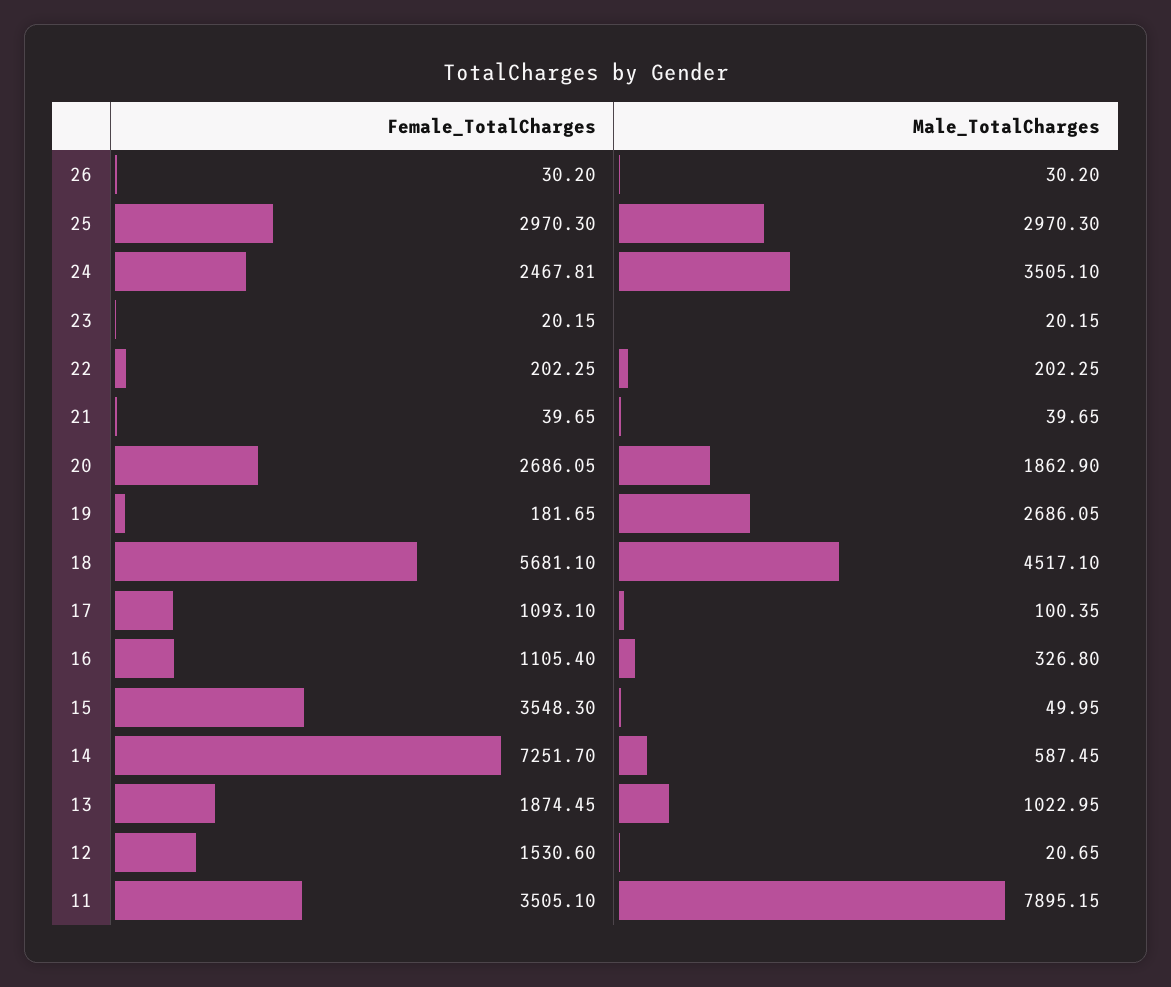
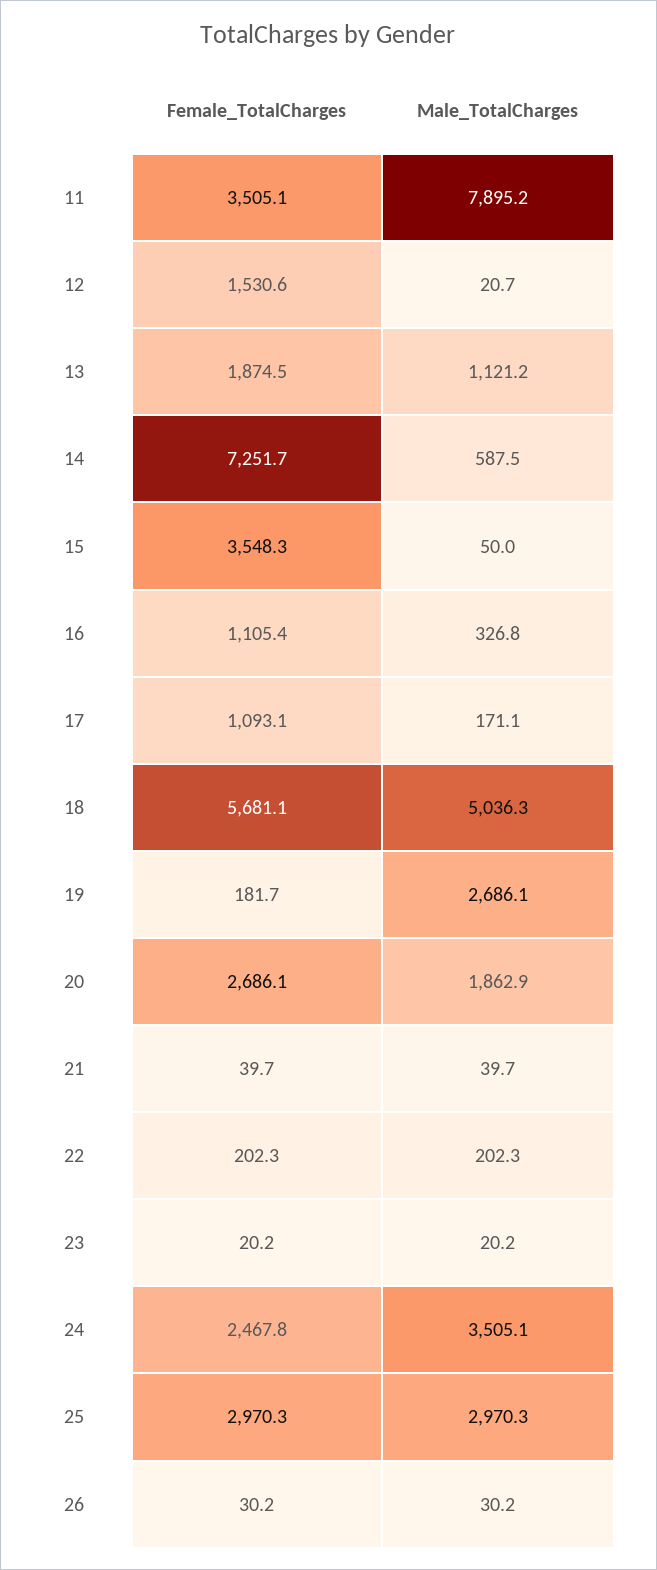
  {
    "Female_TotalCharges": {
      "26": 30.2,
      "25": 2970.3,
      "24": 2467.81,
      "23": 20.15,
      "22": 202.25,
      "21": 39.65,
      "20": 2686.05,
      "19": 181.65,
      "18": 5681.1,
      "17": 1093.1,
      "16": 1105.4,
      "15": 3548.3,
      "14": 7251.7,
      "13": 1874.45,
      "12": 1530.6,
      "11": 3505.1
    },
    "Male_TotalCharges": {
      "26": 30.2,
      "25": 2970.3,
      "24": 3505.1,
      "23": 20.15,
      "22": 202.25,
      "21": 39.65,
      "20": 1862.9,
      "19": 2686.05,
-     "18": 4517.1,
+     "18": 5036.3,
-     "17": 100.35,
+     "17": 171.1,
      "16": 326.8,
      "15": 49.95,
      "14": 587.45,
-     "13": 1022.95,
+     "13": 1121.2,
      "12": 20.65,
      "11": 7895.15
    }
  }

